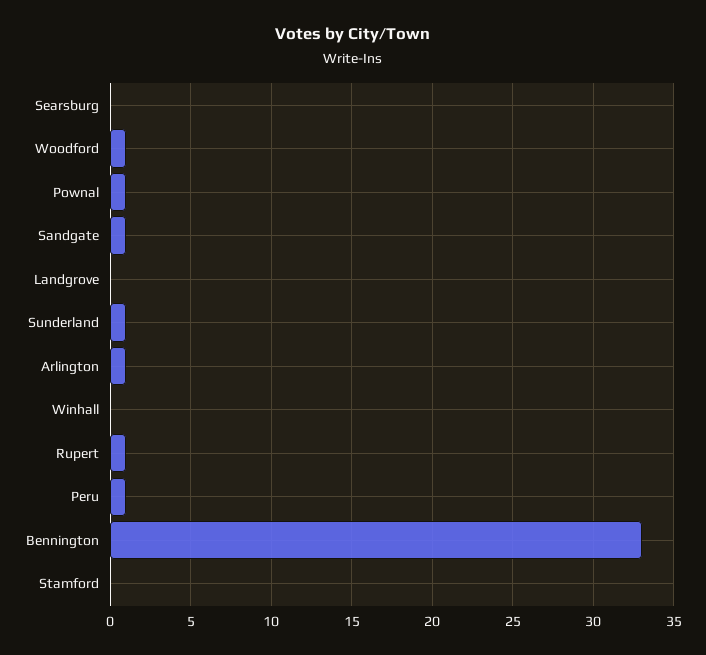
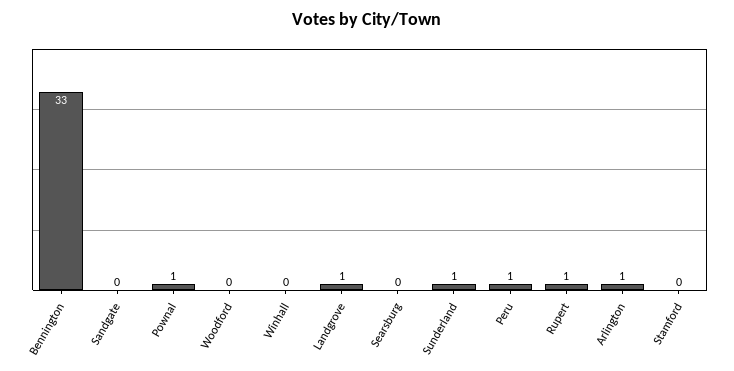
  {
    "Searsburg": 0,
-   "Woodford": 1,
+   "Woodford": 0,
    "Pownal": 1,
-   "Sandgate": 1,
+   "Sandgate": 0,
-   "Landgrove": 0,
+   "Landgrove": 1,
    "Sunderland": 1,
    "Arlington": 1,
    "Winhall": 0,
    "Rupert": 1,
    "Peru": 1,
    "Bennington": 33,
    "Stamford": 0
  }

